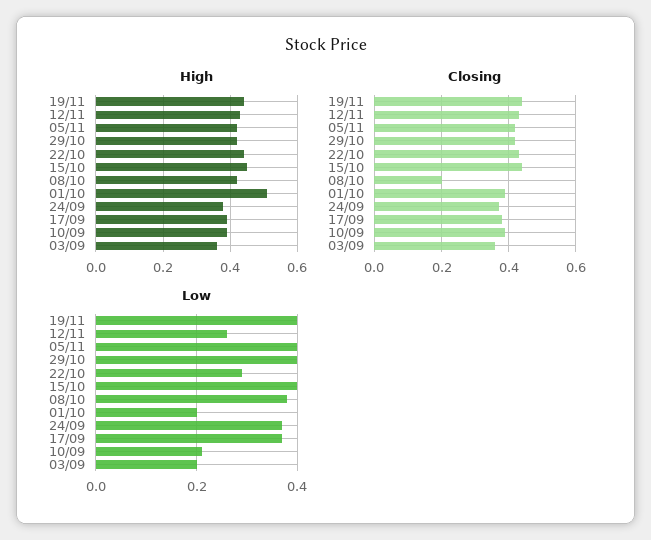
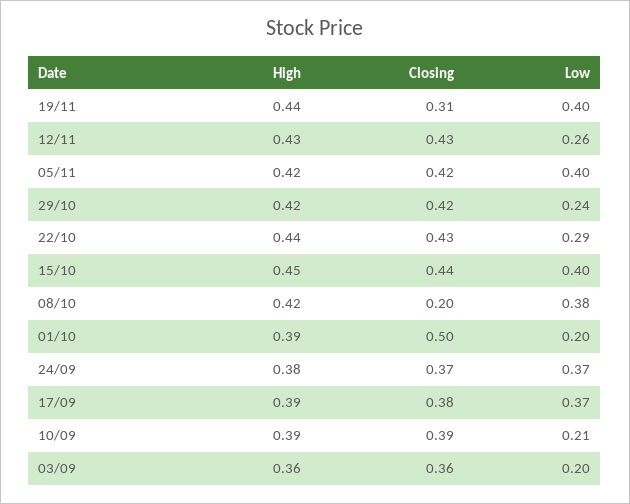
  {
    "High": {
      "19/11": 0.44,
      "12/11": 0.43,
      "05/11": 0.42,
      "29/10": 0.42,
      "22/10": 0.44,
      "15/10": 0.45,
      "08/10": 0.42,
-     "01/10": 0.5,
+     "01/10": 0.39,
      "24/09": 0.38,
      "17/09": 0.39,
      "10/09": 0.39,
      "03/09": 0.36
    },
    "Closing": {
-     "19/11": 0.45,
+     "19/11": 0.31,
      "12/11": 0.43,
      "05/11": 0.42,
      "29/10": 0.42,
      "22/10": 0.43,
      "15/10": 0.44,
      "08/10": 0.2,
-     "01/10": 0.4,
+     "01/10": 0.5,
      "24/09": 0.37,
      "17/09": 0.38,
      "10/09": 0.39,
      "03/09": 0.36
    },
    "Low": {
      "19/11": 0.4,
      "12/11": 0.26,
      "05/11": 0.4,
-     "29/10": 0.4,
+     "29/10": 0.24,
      "22/10": 0.29,
      "15/10": 0.4,
      "08/10": 0.38,
      "01/10": 0.2,
      "24/09": 0.37,
      "17/09": 0.37,
      "10/09": 0.21,
      "03/09": 0.2
    }
  }

